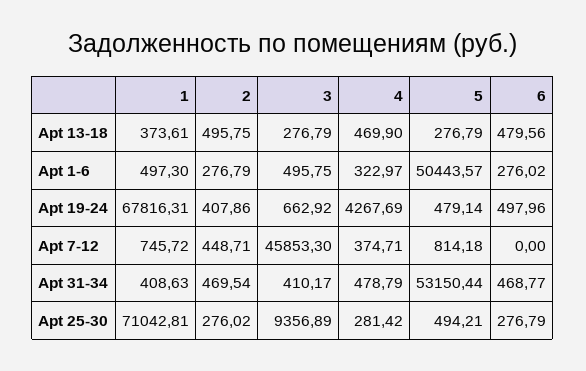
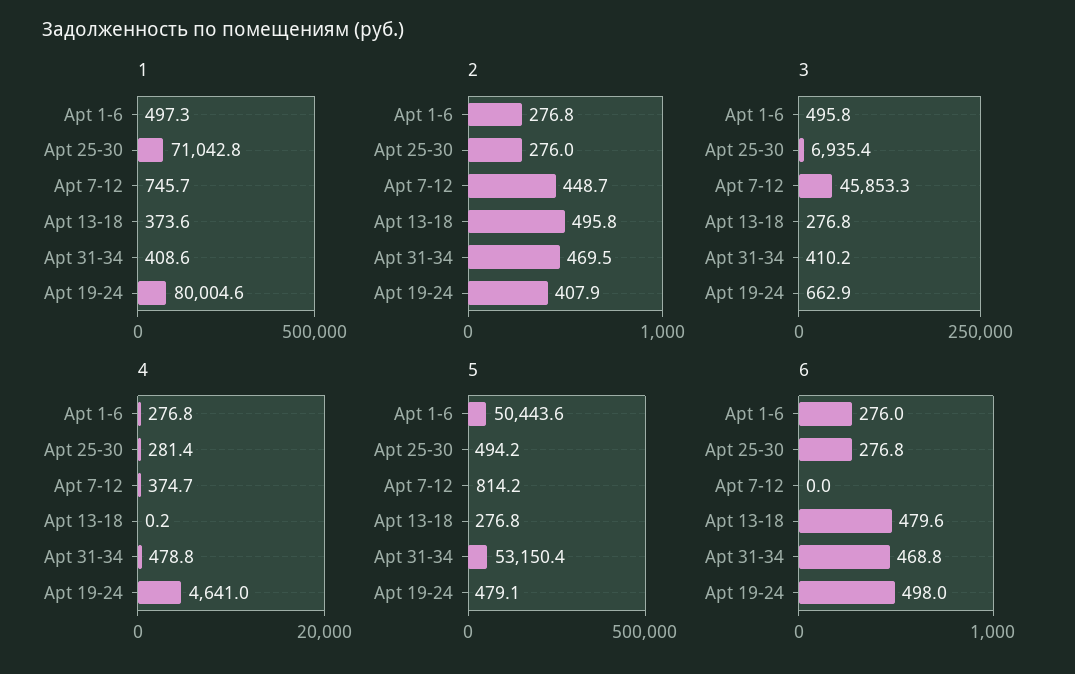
  {
    "1": {
      "Apt 13-18": 373.61,
      "Apt 1-6": 497.3,
-     "Apt 19-24": 67816.31,
+     "Apt 19-24": 80004.6,
      "Apt 7-12": 745.72,
      "Apt 31-34": 408.63,
      "Apt 25-30": 71042.81
    },
    "2": {
      "Apt 13-18": 495.75,
      "Apt 1-6": 276.79,
      "Apt 19-24": 407.86,
      "Apt 7-12": 448.71,
      "Apt 31-34": 469.54,
      "Apt 25-30": 276.02
    },
    "3": {
      "Apt 13-18": 276.79,
      "Apt 1-6": 495.75,
      "Apt 19-24": 662.92,
      "Apt 7-12": 45853.3,
      "Apt 31-34": 410.17,
-     "Apt 25-30": 9356.89
+     "Apt 25-30": 6935.4
    },
    "4": {
-     "Apt 13-18": 469.9,
+     "Apt 13-18": 0.2,
-     "Apt 1-6": 322.97,
+     "Apt 1-6": 276.8,
-     "Apt 19-24": 4267.69,
+     "Apt 19-24": 4641,
      "Apt 7-12": 374.71,
      "Apt 31-34": 478.79,
      "Apt 25-30": 281.42
    },
    "5": {
      "Apt 13-18": 276.79,
      "Apt 1-6": 50443.57,
      "Apt 19-24": 479.14,
      "Apt 7-12": 814.18,
      "Apt 31-34": 53150.44,
      "Apt 25-30": 494.21
    },
    "6": {
      "Apt 13-18": 479.56,
      "Apt 1-6": 276.02,
      "Apt 19-24": 497.96,
      "Apt 7-12": 0,
      "Apt 31-34": 468.77,
      "Apt 25-30": 276.79
    }
  }

